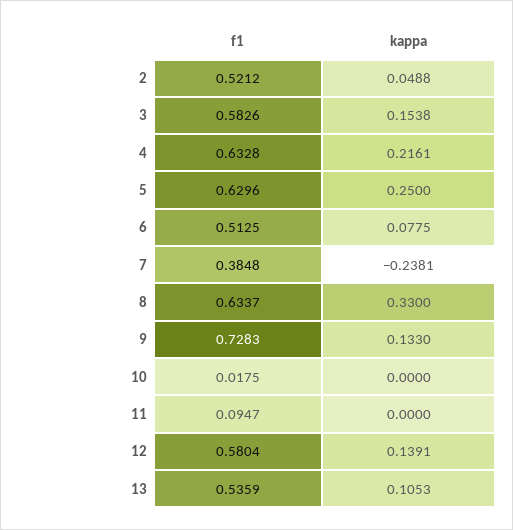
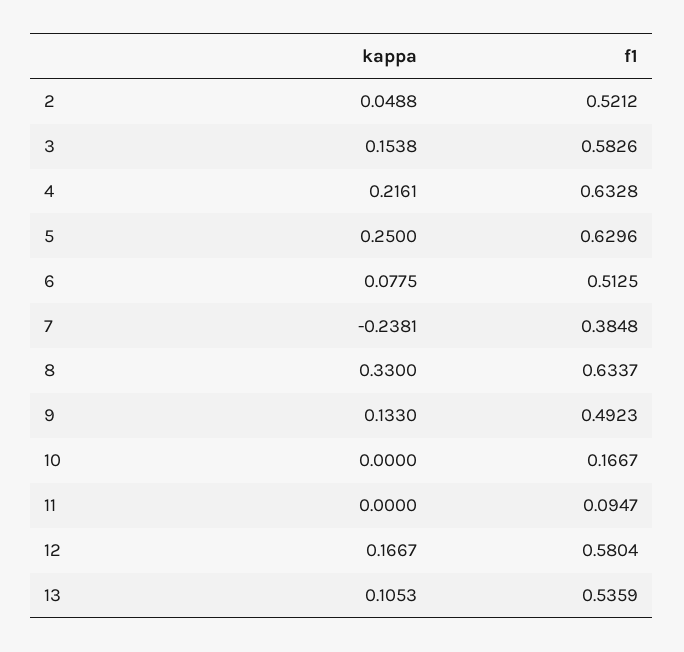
  {
    "f1": {
      "2": 0.5212,
      "3": 0.5826,
      "4": 0.6328,
      "5": 0.6296,
      "6": 0.5125,
      "7": 0.3848,
      "8": 0.6337,
-     "9": 0.7283,
+     "9": 0.4923,
-     "10": 0.0175,
+     "10": 0.1667,
      "11": 0.0947,
      "12": 0.5804,
      "13": 0.5359
    },
    "kappa": {
      "2": 0.0488,
      "3": 0.1538,
      "4": 0.2161,
      "5": 0.25,
      "6": 0.0775,
      "7": -0.2381,
      "8": 0.33,
      "9": 0.133,
      "10": 0,
      "11": 0,
-     "12": 0.1391,
+     "12": 0.1667,
      "13": 0.1053
    }
  }

